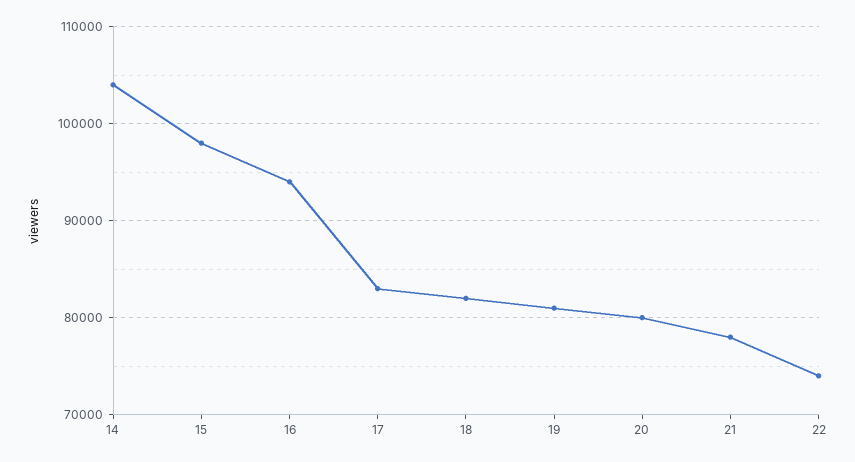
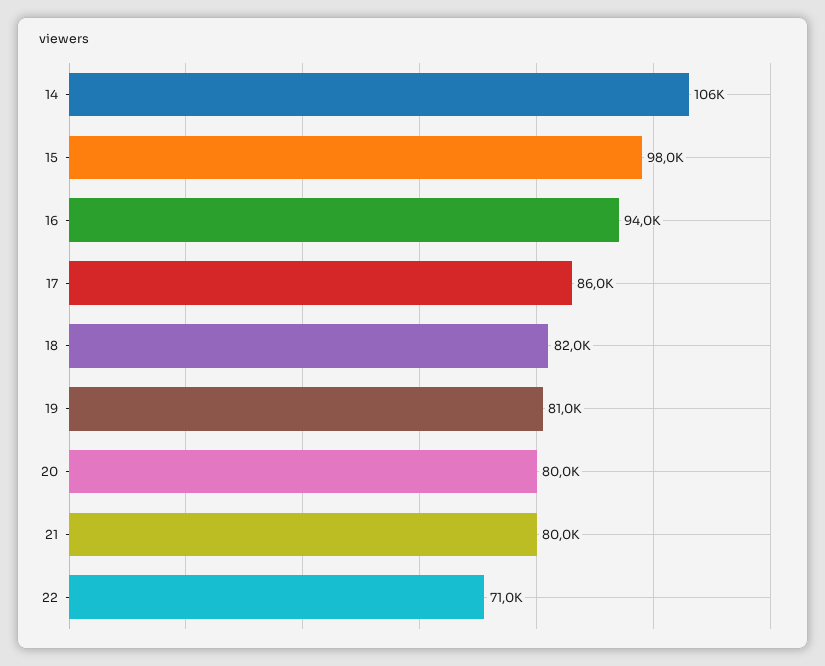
  {
-   "14": 104000,
+   "14": 106000,
    "15": 98000,
    "16": 94000,
-   "17": 83000,
+   "17": 86000,
    "18": 82000,
    "19": 81000,
    "20": 80000,
-   "21": 78000,
+   "21": 80000,
-   "22": 74000
+   "22": 71000
  }

